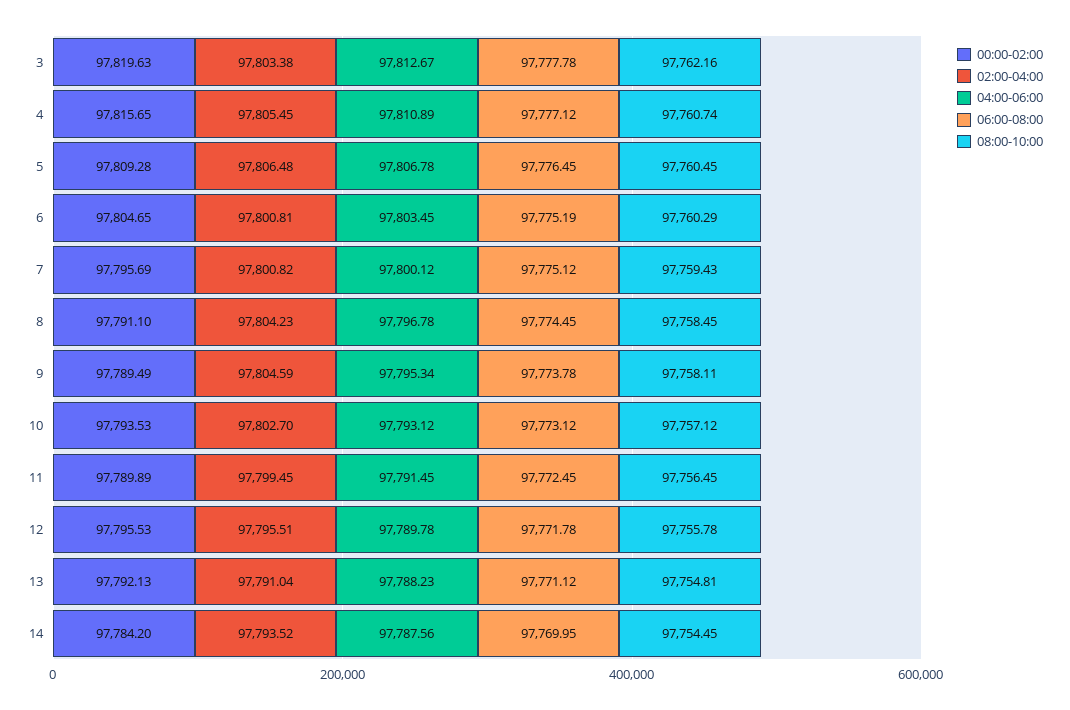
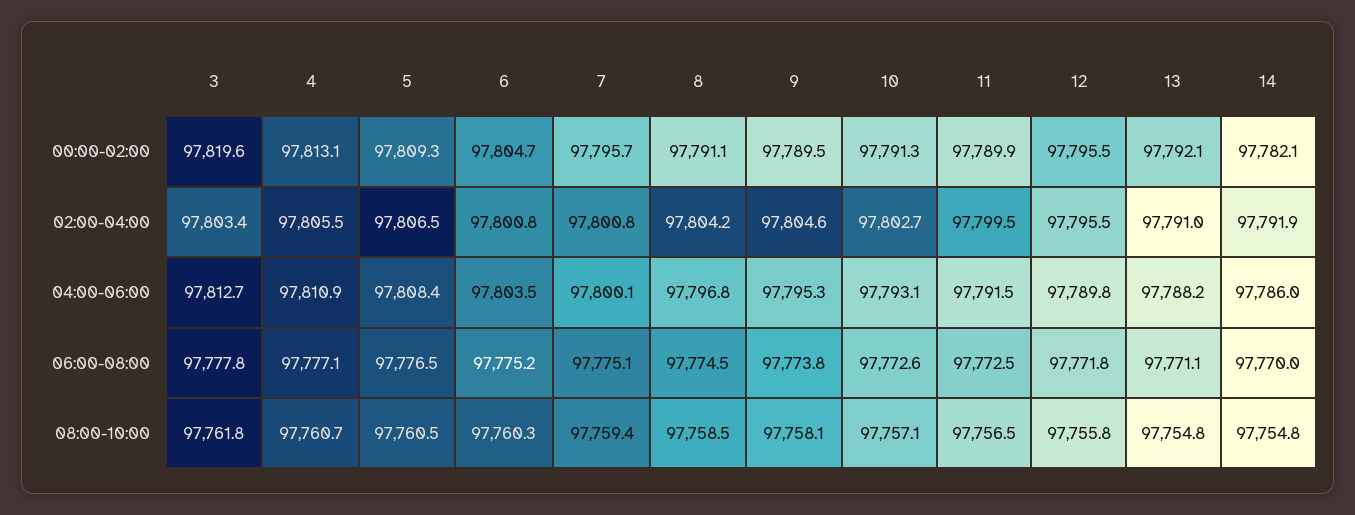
  {
    "00:00-02:00": {
      "3": 97819.63,
-     "4": 97815.65,
+     "4": 97813.1,
      "5": 97809.28,
      "6": 97804.65,
      "7": 97795.69,
      "8": 97791.1,
      "9": 97789.49,
-     "10": 97793.53,
+     "10": 97791.3,
      "11": 97789.89,
      "12": 97795.53,
      "13": 97792.13,
-     "14": 97784.2
+     "14": 97782.1
    },
    "02:00-04:00": {
      "3": 97803.38,
      "4": 97805.45,
      "5": 97806.48,
      "6": 97800.81,
      "7": 97800.82,
      "8": 97804.23,
      "9": 97804.59,
      "10": 97802.7,
      "11": 97799.45,
      "12": 97795.51,
      "13": 97791.04,
-     "14": 97793.52
+     "14": 97791.9
    },
    "04:00-06:00": {
      "3": 97812.67,
      "4": 97810.89,
-     "5": 97806.78,
+     "5": 97808.4,
      "6": 97803.45,
      "7": 97800.12,
      "8": 97796.78,
      "9": 97795.34,
      "10": 97793.12,
      "11": 97791.45,
      "12": 97789.78,
      "13": 97788.23,
-     "14": 97787.56
+     "14": 97786
    },
    "06:00-08:00": {
      "3": 97777.78,
      "4": 97777.12,
      "5": 97776.45,
      "6": 97775.19,
      "7": 97775.12,
      "8": 97774.45,
      "9": 97773.78,
-     "10": 97773.12,
+     "10": 97772.6,
      "11": 97772.45,
      "12": 97771.78,
      "13": 97771.12,
      "14": 97769.95
    },
    "08:00-10:00": {
-     "3": 97762.16,
+     "3": 97761.8,
      "4": 97760.74,
      "5": 97760.45,
      "6": 97760.29,
      "7": 97759.43,
      "8": 97758.45,
      "9": 97758.11,
      "10": 97757.12,
      "11": 97756.45,
      "12": 97755.78,
      "13": 97754.81,
-     "14": 97754.45
+     "14": 97754.8
    }
  }

